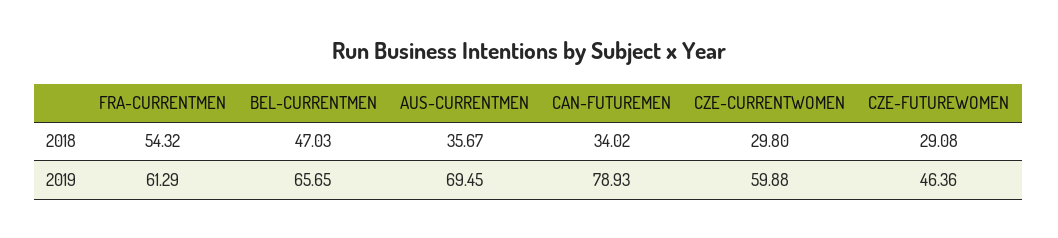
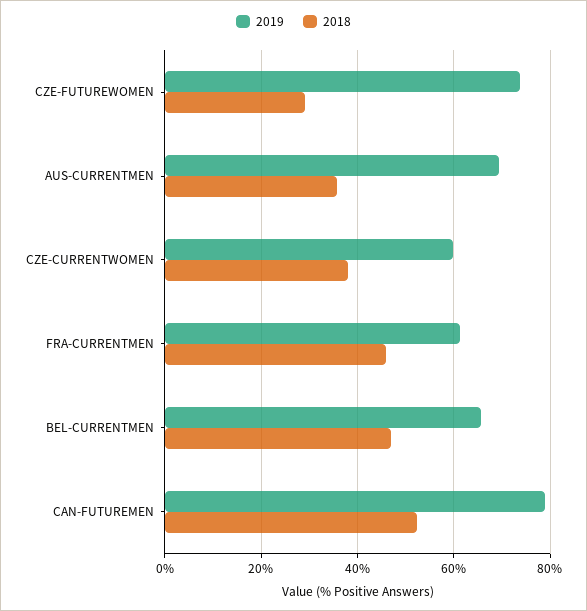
  {
    "2018": {
-     "FRA-CURRENTMEN": 54.32,
+     "FRA-CURRENTMEN": 46,
      "BEL-CURRENTMEN": 47.03,
      "AUS-CURRENTMEN": 35.67,
-     "CAN-FUTUREMEN": 34.02,
+     "CAN-FUTUREMEN": 52,
-     "CZE-CURRENTWOMEN": 29.8,
+     "CZE-CURRENTWOMEN": 38,
      "CZE-FUTUREWOMEN": 29.08
    },
    "2019": {
      "FRA-CURRENTMEN": 61.29,
      "BEL-CURRENTMEN": 65.65,
      "AUS-CURRENTMEN": 69.45,
      "CAN-FUTUREMEN": 78.93,
      "CZE-CURRENTWOMEN": 59.88,
-     "CZE-FUTUREWOMEN": 46.36
+     "CZE-FUTUREWOMEN": 74
    }
  }

